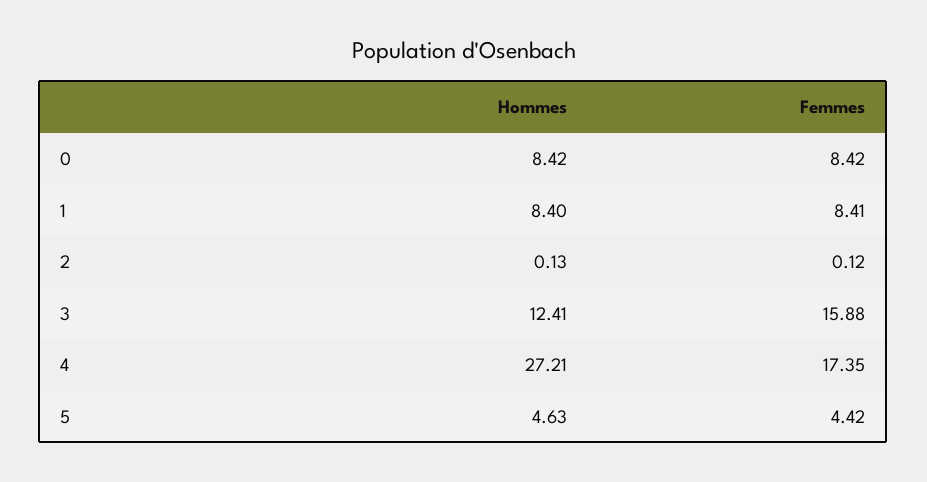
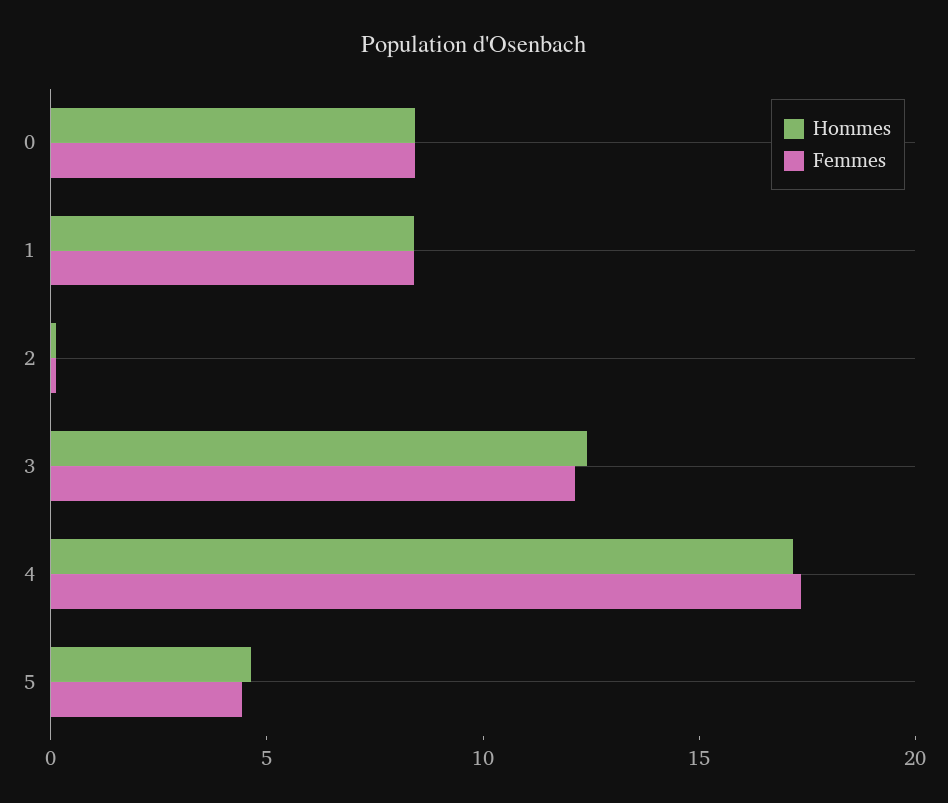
  {
    "Hommes": {
      "0": 8.42,
      "1": 8.4,
      "2": 0.13,
      "3": 12.41,
-     "4": 27.21,
+     "4": 17,
      "5": 4.63
    },
    "Femmes": {
      "0": 8.42,
      "1": 8.41,
      "2": 0.12,
-     "3": 15.88,
+     "3": 12,
      "4": 17.35,
      "5": 4.42
    }
  }

